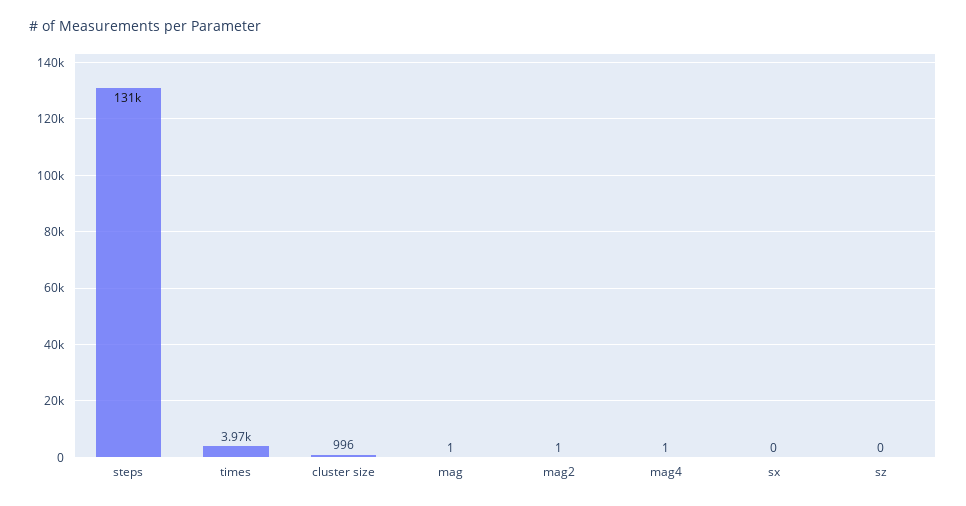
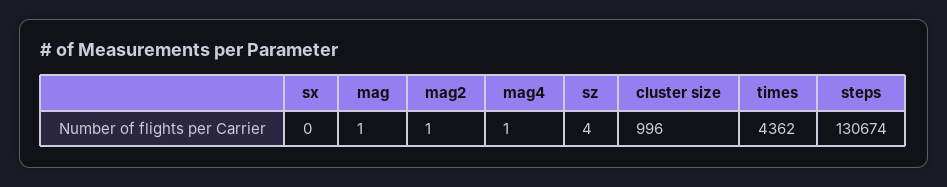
  {
    "steps": 130674,
-   "times": 3970,
+   "times": 4362,
    "cluster size": 996,
    "mag": 1,
    "mag2": 1,
    "mag4": 1,
    "sx": 0,
-   "sz": 0
+   "sz": 4
  }

